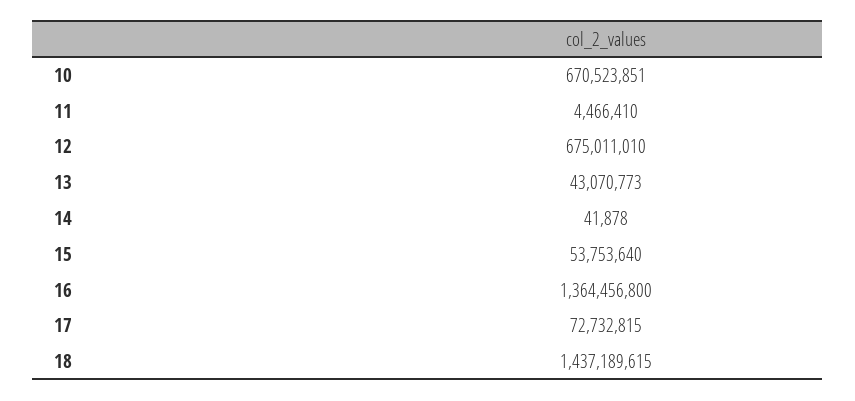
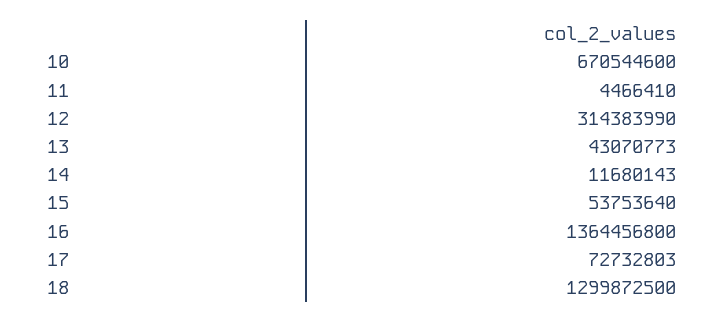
  {
-   "10": 670523851,
+   "10": 670544600,
    "11": 4466410,
-   "12": 675011010,
+   "12": 314383990,
    "13": 43070773,
-   "14": 41878,
+   "14": 11680143,
    "15": 53753640,
    "16": 1364456800,
-   "17": 72732815,
+   "17": 72732803,
-   "18": 1437189615
+   "18": 1299872500
  }

